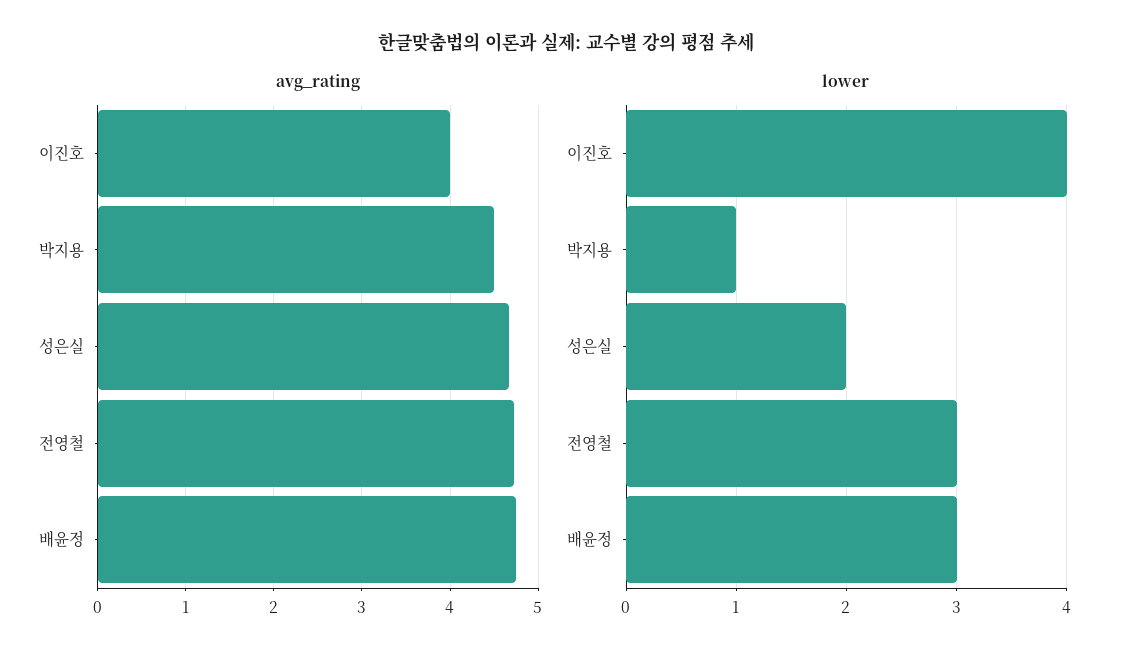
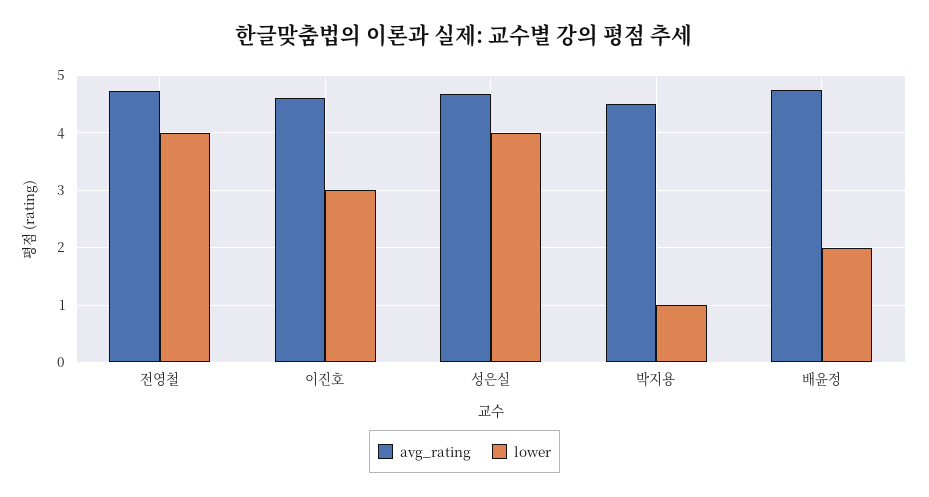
  {
    "avg_rating": {
-     "이진호": 4,
+     "이진호": 4.6,
      "박지용": 4.5,
      "성은실": 4.7,
      "전영철": 4.7,
      "배윤정": 4.8
    },
    "lower": {
-     "이진호": 4,
+     "이진호": 3,
      "박지용": 1,
-     "성은실": 2,
+     "성은실": 4,
-     "전영철": 3,
+     "전영철": 4,
-     "배윤정": 3
+     "배윤정": 2
    }
  }

